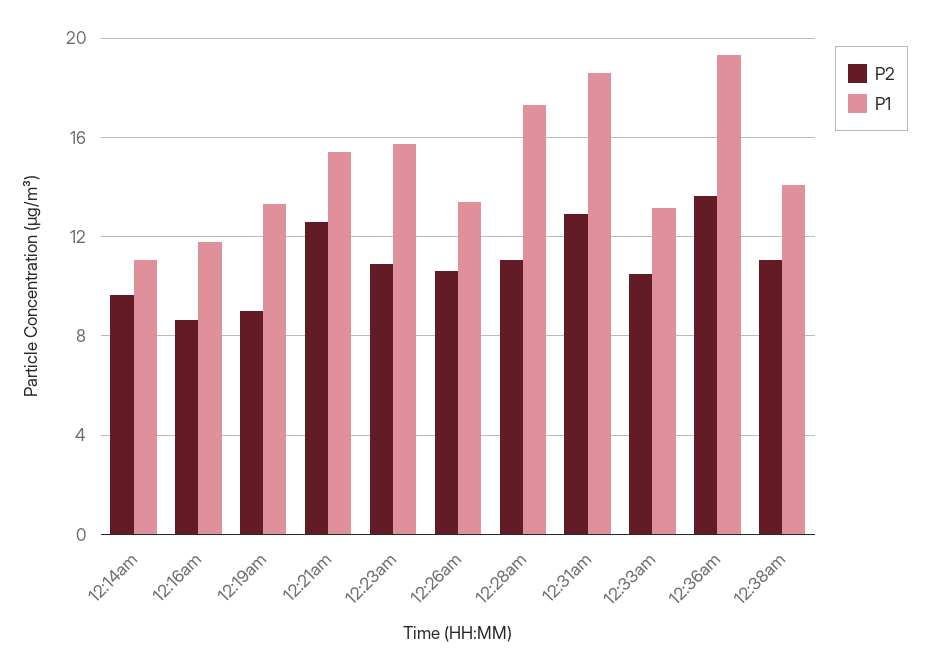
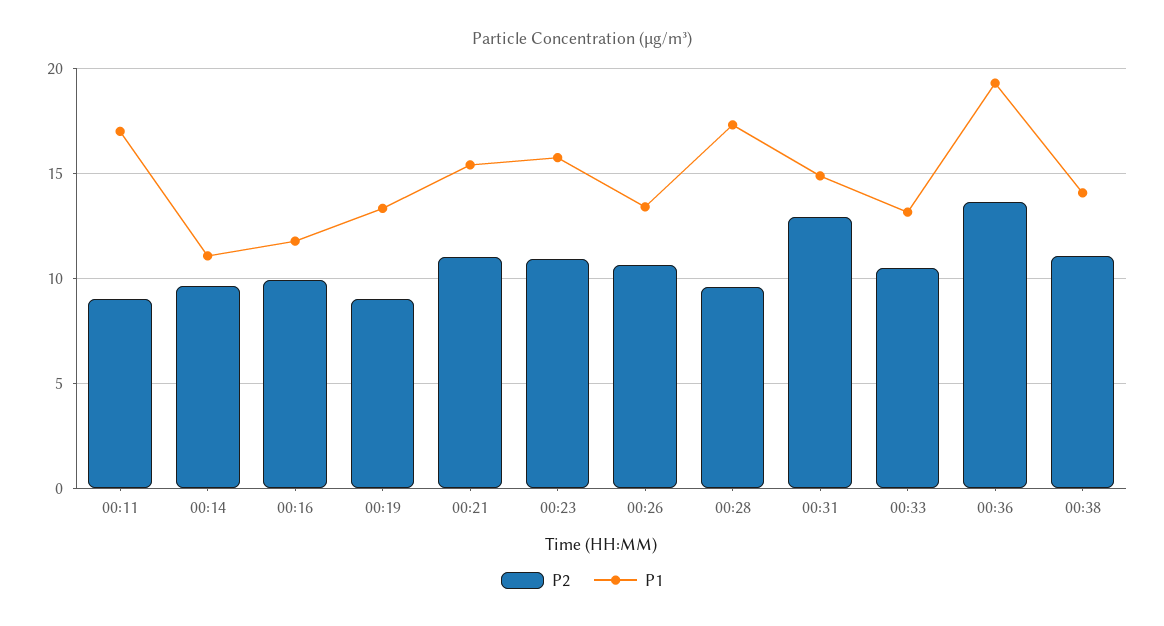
  {
    "P2": {
      "12:14am": 9.5,
-     "12:16am": 8.5,
+     "12:16am": 10,
      "12:19am": 9,
-     "12:21am": 12.5,
+     "12:21am": 11,
      "12:23am": 11,
      "12:26am": 10.5,
-     "12:28am": 11,
+     "12:28am": 9.5,
      "12:31am": 13,
      "12:33am": 10.5,
      "12:36am": 13.5,
-     "12:38am": 11
+     "12:38am": 11,
+     "00:11": 9
    },
    "P1": {
      "12:14am": 11,
      "12:16am": 12,
      "12:19am": 13.5,
      "12:21am": 15.5,
      "12:23am": 16,
      "12:26am": 13.5,
      "12:28am": 17.5,
-     "12:31am": 18.5,
+     "12:31am": 15,
      "12:33am": 13,
      "12:36am": 19.5,
-     "12:38am": 14
+     "12:38am": 14,
+     "00:11": 17
    }
  }

